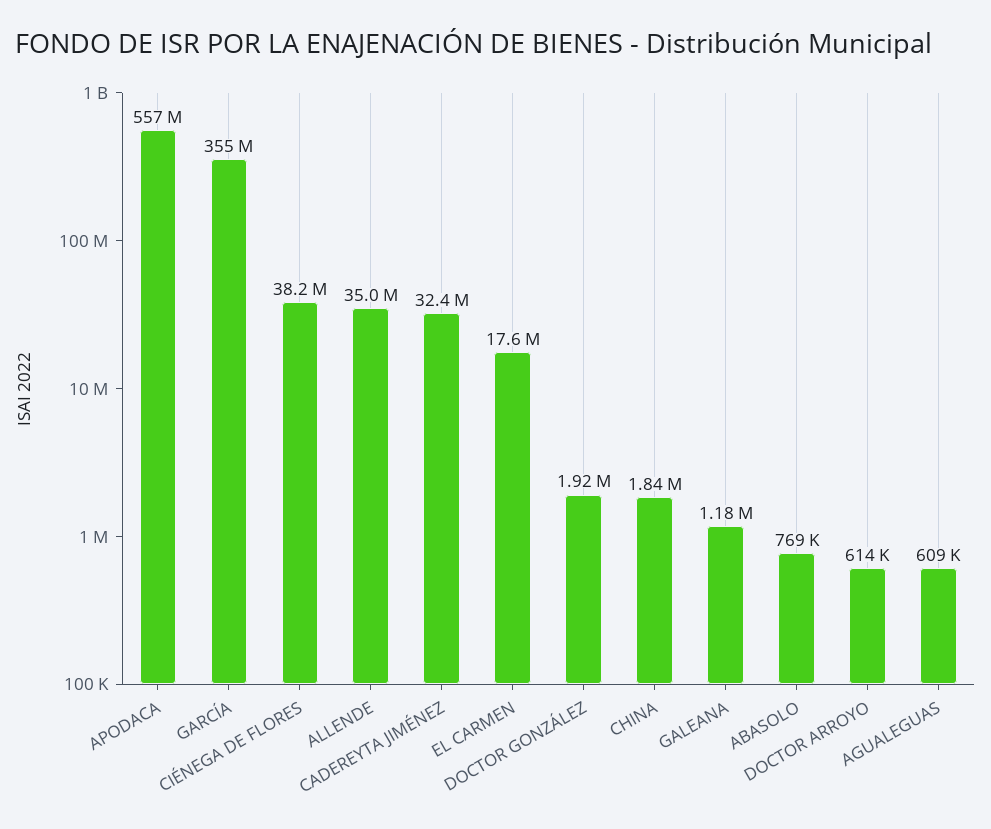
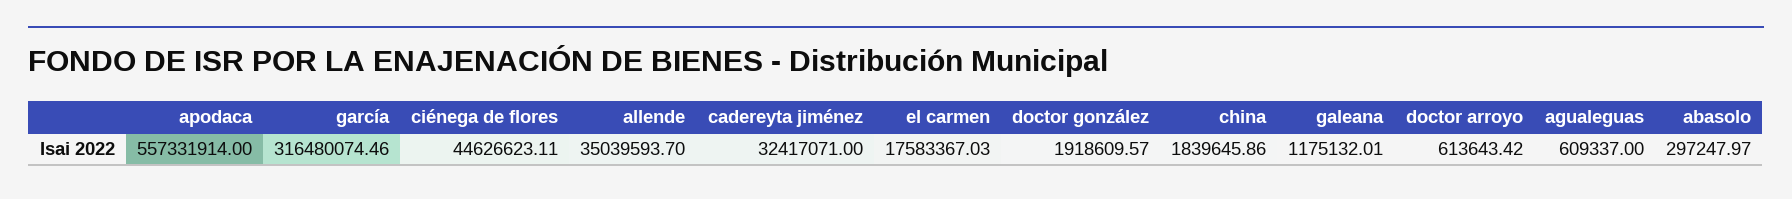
  {
    "APODACA": 557331914,
-   "GARCÍA": 355000000,
+   "GARCÍA": 316480074.46,
-   "CIÉNEGA DE FLORES": 38200000,
+   "CIÉNEGA DE FLORES": 44626623.11,
    "ALLENDE": 35039593.7,
    "CADEREYTA JIMÉNEZ": 32417071,
    "EL CARMEN": 17583367.03,
    "DOCTOR GONZÁLEZ": 1918609.57,
    "CHINA": 1839645.86,
    "GALEANA": 1175132.01,
-   "ABASOLO": 769000,
+   "ABASOLO": 297247.97,
    "DOCTOR ARROYO": 613643.42,
    "AGUALEGUAS": 609337
  }

